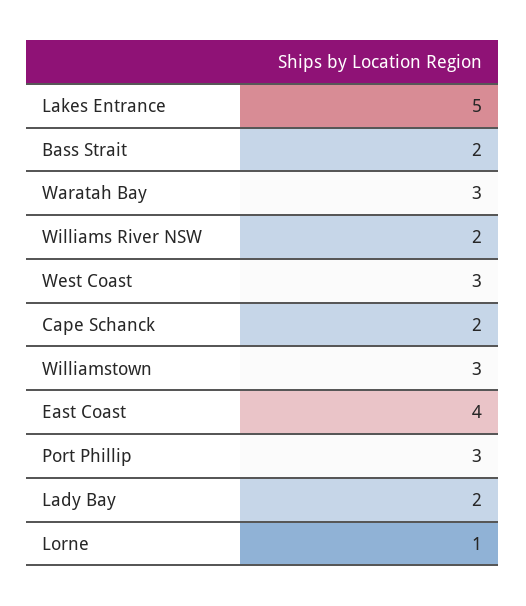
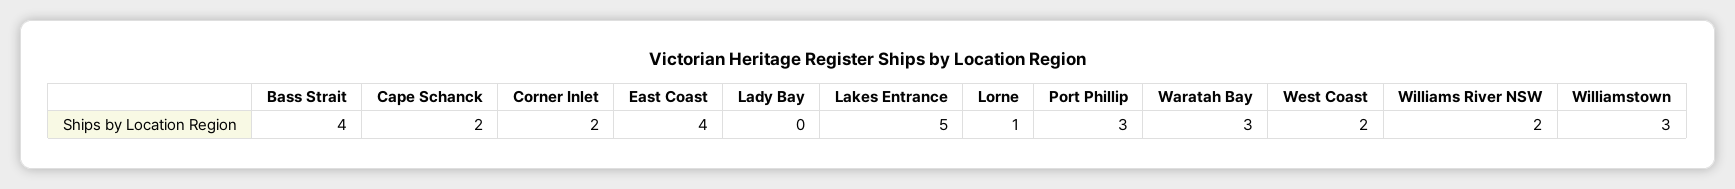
  {
    "Lakes Entrance": 5,
-   "Bass Strait": 2,
+   "Bass Strait": 4,
    "Waratah Bay": 3,
    "Williams River NSW": 2,
-   "West Coast": 3,
+   "West Coast": 2,
    "Cape Schanck": 2,
    "Williamstown": 3,
    "East Coast": 4,
    "Port Phillip": 3,
-   "Lady Bay": 2,
+   "Lady Bay": 0,
-   "Lorne": 1
+   "Lorne": 1,
+   "Corner Inlet": 2
  }

